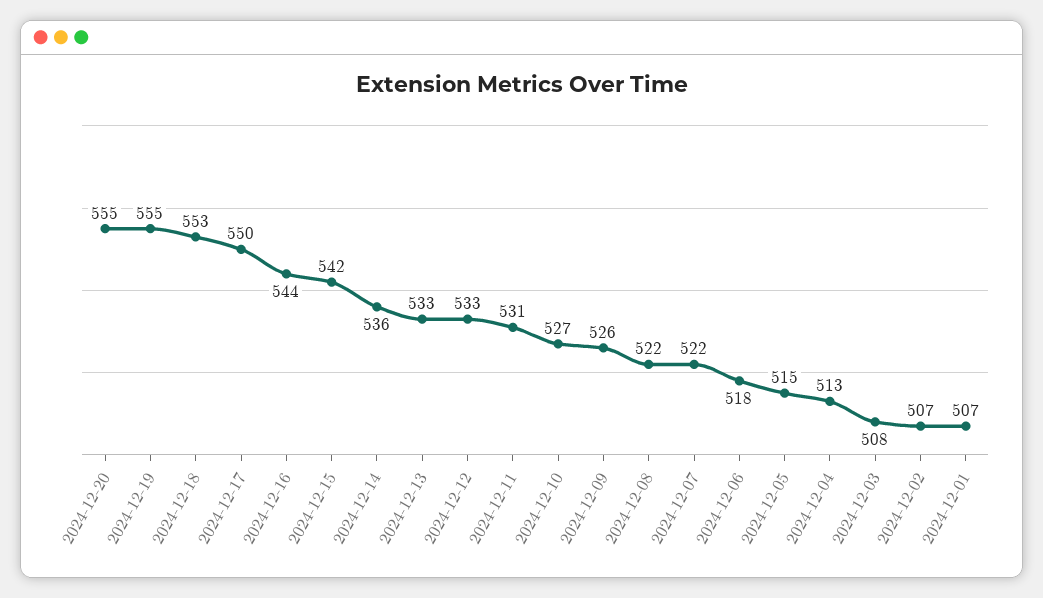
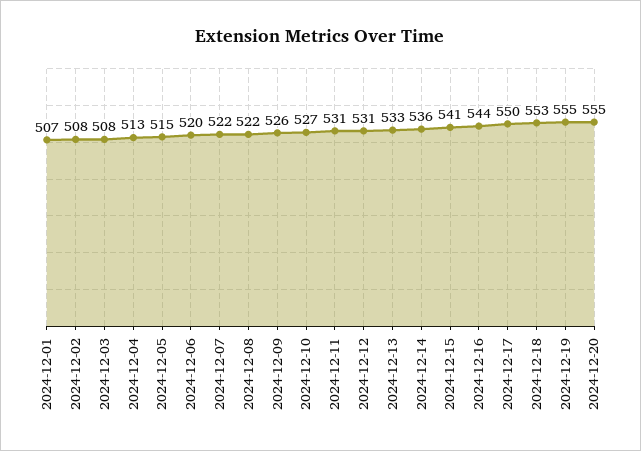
  {
    "2024-12-20": 555,
    "2024-12-19": 555,
    "2024-12-18": 553,
    "2024-12-17": 550,
    "2024-12-16": 544,
-   "2024-12-15": 542,
+   "2024-12-15": 541,
    "2024-12-14": 536,
    "2024-12-13": 533,
-   "2024-12-12": 533,
+   "2024-12-12": 531,
    "2024-12-11": 531,
    "2024-12-10": 527,
    "2024-12-09": 526,
    "2024-12-08": 522,
    "2024-12-07": 522,
-   "2024-12-06": 518,
+   "2024-12-06": 520,
    "2024-12-05": 515,
    "2024-12-04": 513,
    "2024-12-03": 508,
-   "2024-12-02": 507,
+   "2024-12-02": 508,
    "2024-12-01": 507
  }

